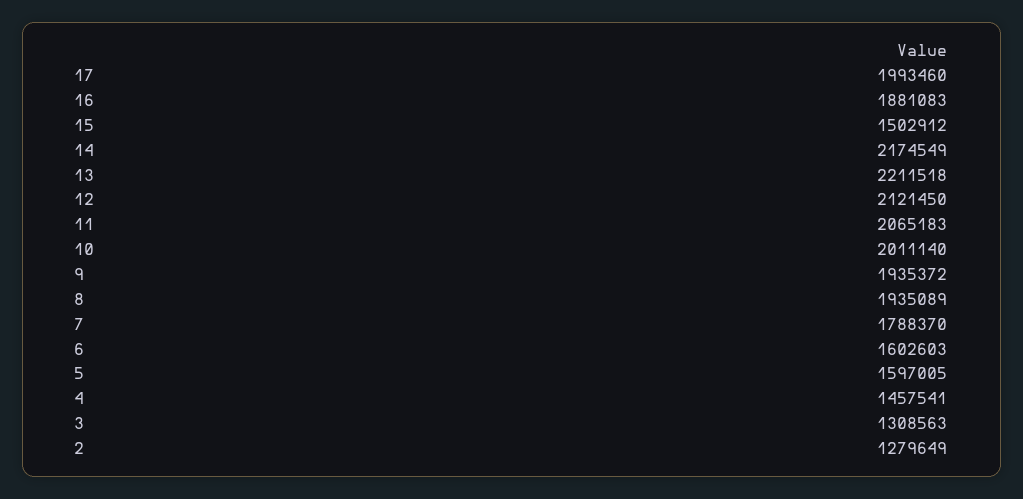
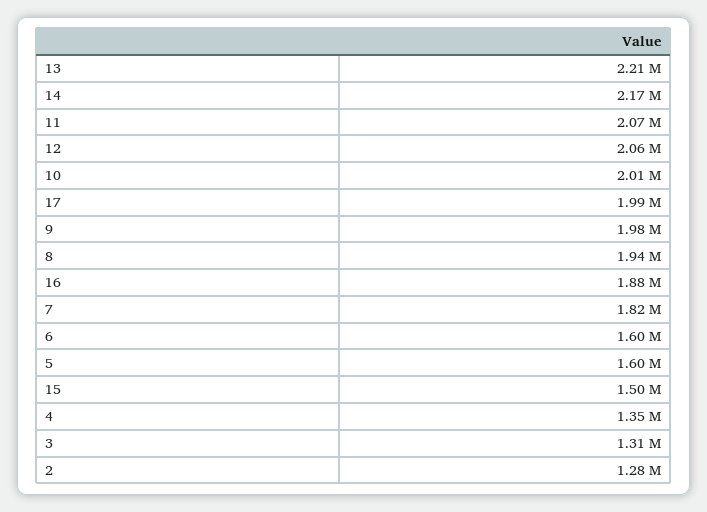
  {
    "17": 1993460,
    "16": 1881083,
    "15": 1502912,
    "14": 2174549,
    "13": 2211518,
-   "12": 2121450,
+   "12": 2060000,
    "11": 2065183,
    "10": 2011140,
-   "9": 1935372,
+   "9": 1980000,
    "8": 1935089,
-   "7": 1788370,
+   "7": 1820000,
    "6": 1602603,
    "5": 1597005,
-   "4": 1457541,
+   "4": 1350000,
    "3": 1308563,
    "2": 1279649
  }

